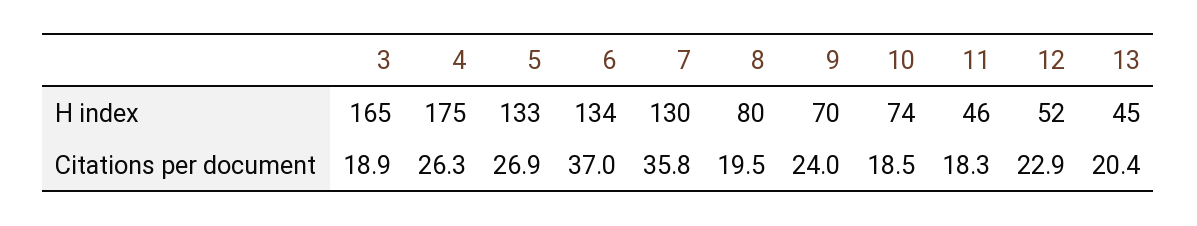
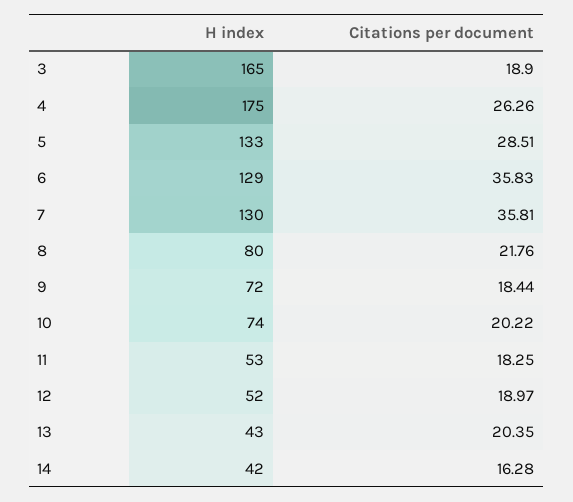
  {
    "3": {
      "H index": 165,
      "Citations per document": 18.9
    },
    "4": {
      "H index": 175,
      "Citations per document": 26.26
    },
    "5": {
      "H index": 133,
-     "Citations per document": 26.9
+     "Citations per document": 28.51
    },
    "6": {
-     "H index": 134,
+     "H index": 129,
-     "Citations per document": 37
+     "Citations per document": 35.83
    },
    "7": {
      "H index": 130,
      "Citations per document": 35.81
    },
    "8": {
      "H index": 80,
-     "Citations per document": 19.5
+     "Citations per document": 21.76
    },
    "9": {
-     "H index": 70,
+     "H index": 72,
-     "Citations per document": 24
+     "Citations per document": 18.44
    },
    "10": {
      "H index": 74,
-     "Citations per document": 18.5
+     "Citations per document": 20.22
    },
    "11": {
-     "H index": 46,
+     "H index": 53,
      "Citations per document": 18.25
    },
    "12": {
      "H index": 52,
-     "Citations per document": 22.9
+     "Citations per document": 18.97
    },
    "13": {
-     "H index": 45,
+     "H index": 43,
      "Citations per document": 20.35
-   }
+   },
+   "14": {
+     "H index": 42,
+     "Citations per document": 16.28
+   }
  }

